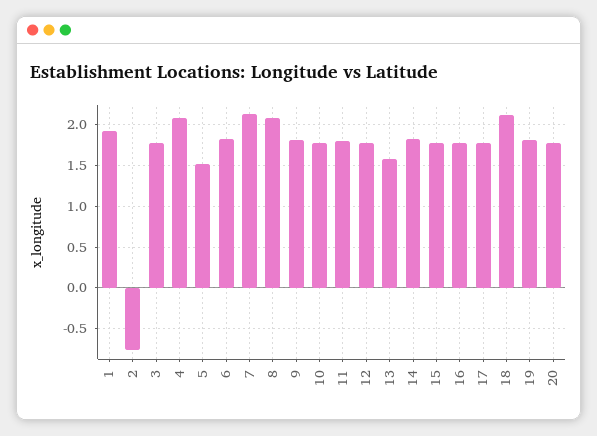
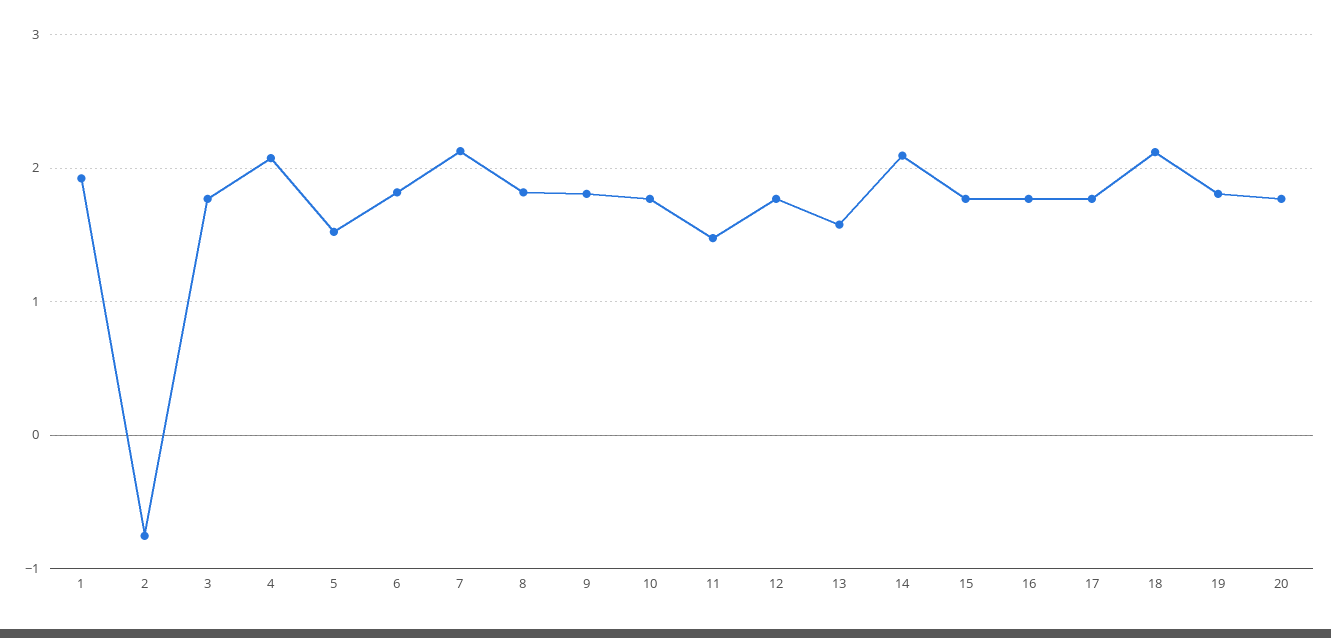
  {
    "1": 1.9,
    "2": -0.8,
    "3": 1.8,
    "4": 2.1,
    "5": 1.5,
    "6": 1.8,
    "7": 2.1,
-   "8": 2.1,
+   "8": 1.8,
    "9": 1.8,
    "10": 1.8,
-   "11": 1.8,
+   "11": 1.5,
    "12": 1.8,
    "13": 1.6,
-   "14": 1.8,
+   "14": 2.1,
    "15": 1.8,
    "16": 1.8,
    "17": 1.8,
    "18": 2.1,
    "19": 1.8,
    "20": 1.8
  }

